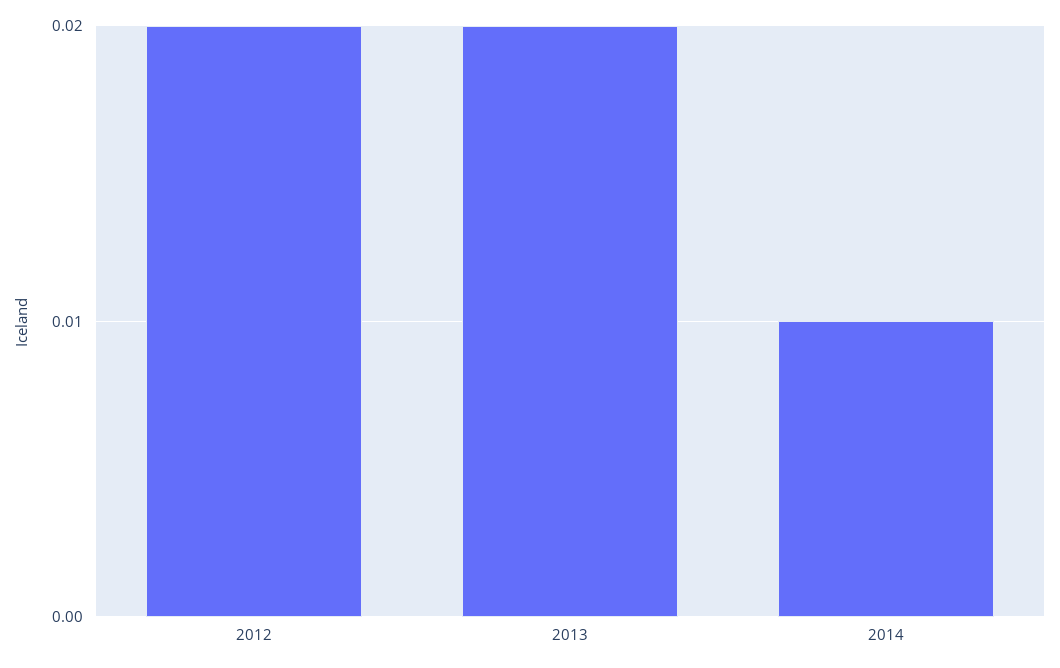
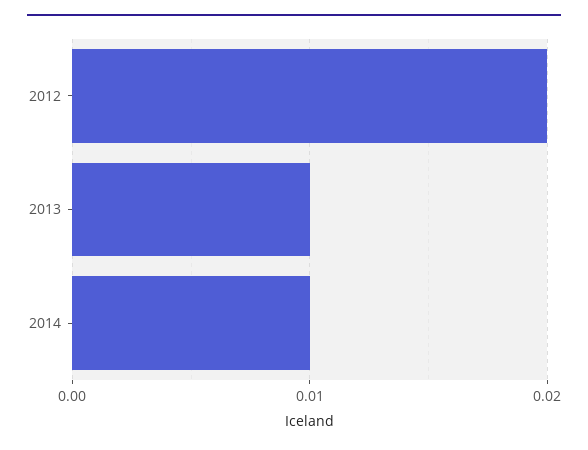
  {
    "2012": 0.02,
-   "2013": 0.02,
+   "2013": 0.01,
    "2014": 0.01
  }

